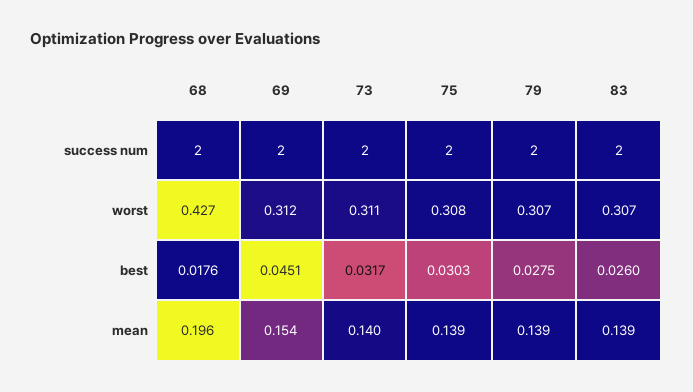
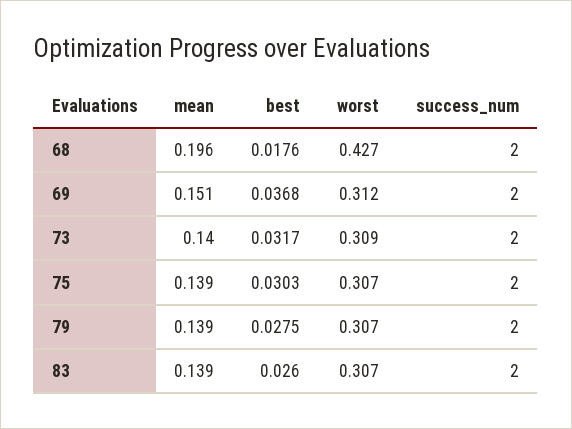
  {
    "68": {
      "success num": 2,
      "worst": 0.427,
      "best": 0.0176,
      "mean": 0.196
    },
    "69": {
      "success num": 2,
      "worst": 0.312,
-     "best": 0.0451,
+     "best": 0.0368,
-     "mean": 0.154
+     "mean": 0.151
    },
    "73": {
      "success num": 2,
-     "worst": 0.311,
+     "worst": 0.309,
      "best": 0.0317,
      "mean": 0.14
    },
    "75": {
      "success num": 2,
-     "worst": 0.308,
+     "worst": 0.307,
      "best": 0.0303,
      "mean": 0.139
    },
    "79": {
      "success num": 2,
      "worst": 0.307,
      "best": 0.0275,
      "mean": 0.139
    },
    "83": {
      "success num": 2,
      "worst": 0.307,
      "best": 0.026,
      "mean": 0.139
    }
  }

